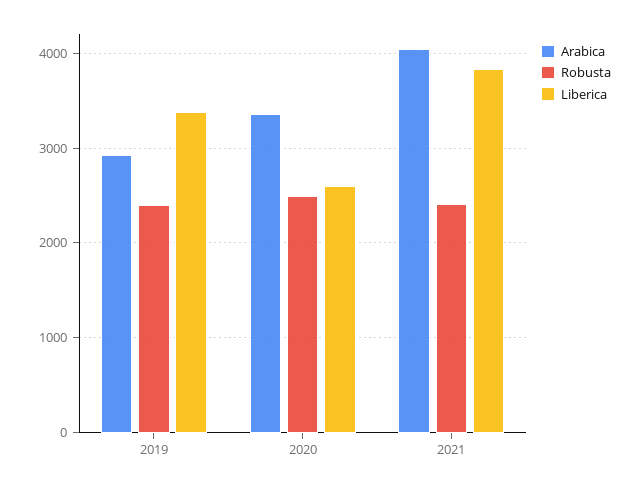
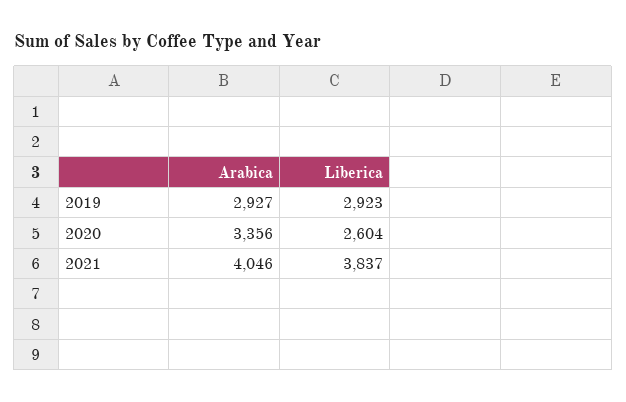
  {
    "Arabica": {
      "2019": 2927,
      "2020": 3356,
      "2021": 4046
    },
-   "Robusta": {
-     "2019": 2400,
-     "2020": 2500,
-     "2021": 2400
-   },
    "Liberica": {
-     "2019": 3400,
+     "2019": 2923,
      "2020": 2604,
      "2021": 3837
    }
  }

